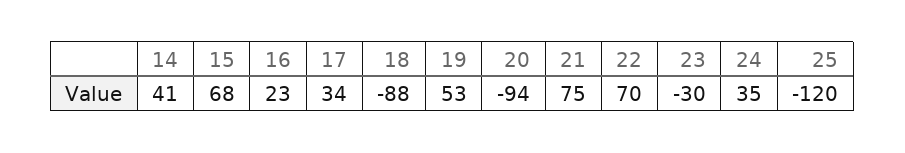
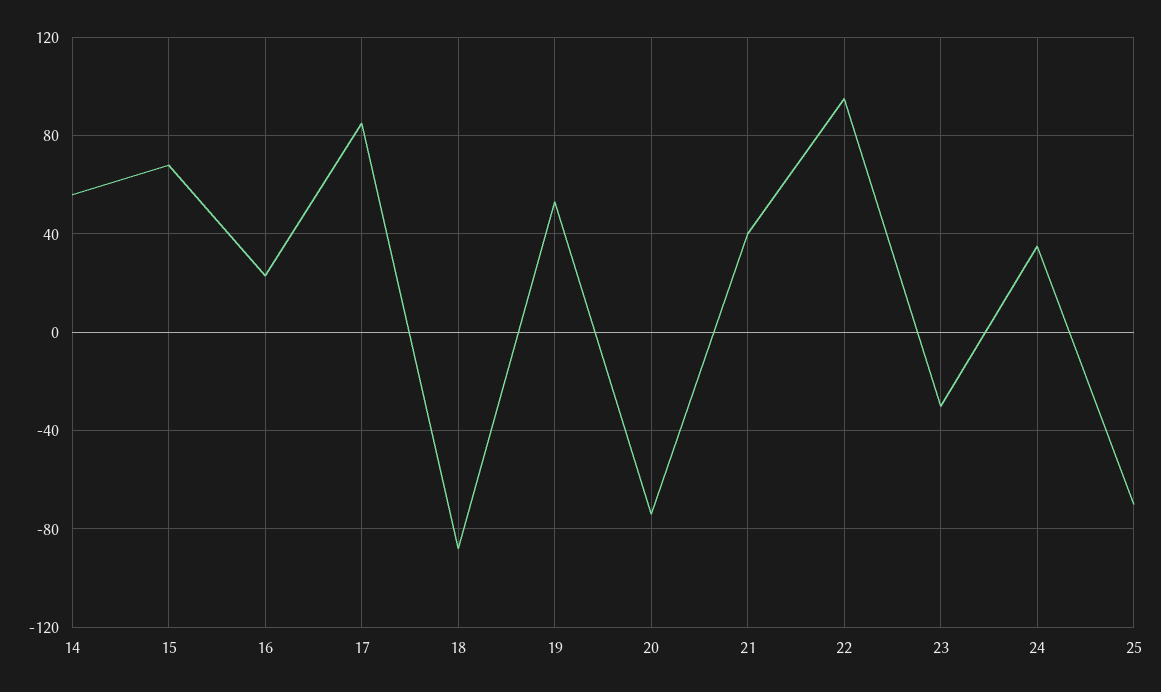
  {
-   "14": 41,
+   "14": 55,
    "15": 68,
    "16": 23,
-   "17": 34,
+   "17": 85,
    "18": -88,
    "19": 53,
-   "20": -94,
+   "20": -75,
-   "21": 75,
+   "21": 40,
-   "22": 70,
+   "22": 95,
    "23": -30,
    "24": 35,
-   "25": -120
+   "25": -70
  }

